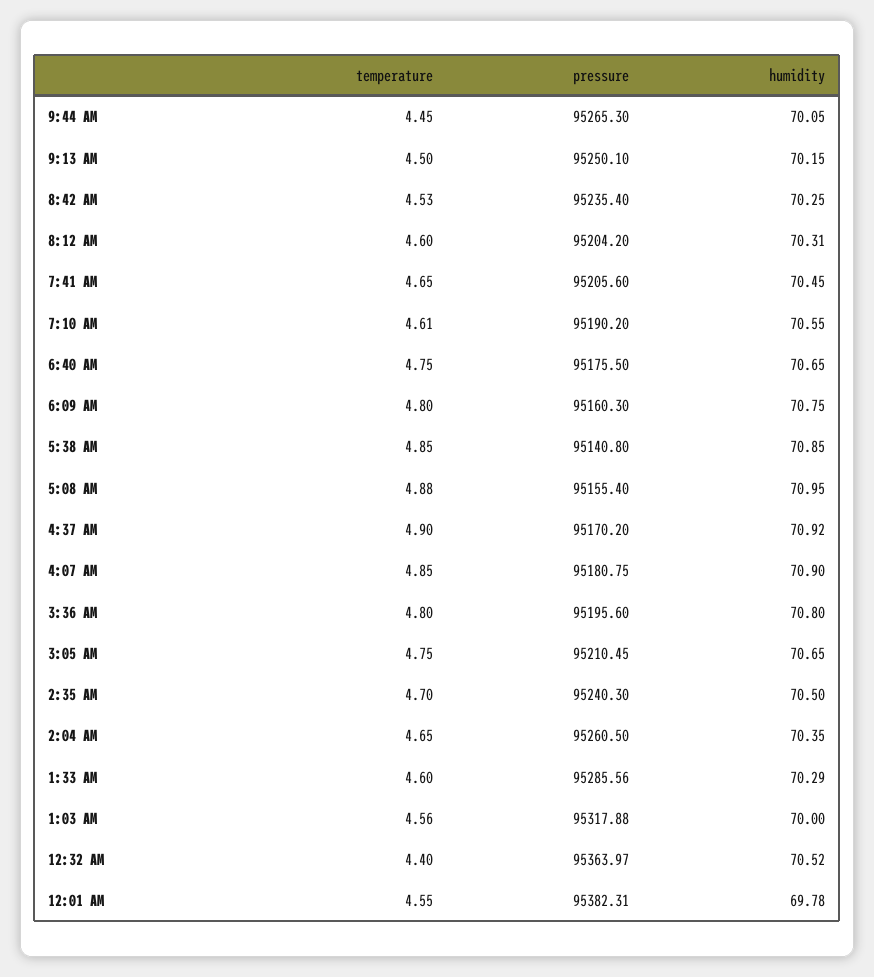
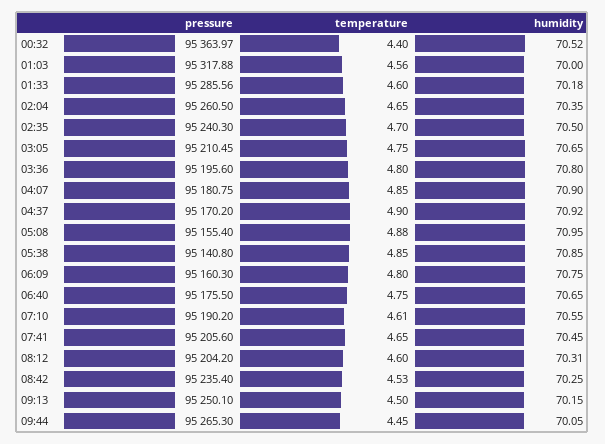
  {
    "temperature": {
      "9:44 AM": 4.45,
      "9:13 AM": 4.5,
      "8:42 AM": 4.53,
      "8:12 AM": 4.6,
      "7:41 AM": 4.65,
      "7:10 AM": 4.61,
      "6:40 AM": 4.75,
      "6:09 AM": 4.8,
      "5:38 AM": 4.85,
      "5:08 AM": 4.88,
      "4:37 AM": 4.9,
      "4:07 AM": 4.85,
      "3:36 AM": 4.8,
      "3:05 AM": 4.75,
      "2:35 AM": 4.7,
      "2:04 AM": 4.65,
      "1:33 AM": 4.6,
      "1:03 AM": 4.56,
-     "12:32 AM": 4.4,
+     "12:32 AM": 4.4
-     "12:01 AM": 4.55
    },
    "pressure": {
      "9:44 AM": 95265.3,
      "9:13 AM": 95250.1,
      "8:42 AM": 95235.4,
      "8:12 AM": 95204.2,
      "7:41 AM": 95205.6,
      "7:10 AM": 95190.2,
      "6:40 AM": 95175.5,
      "6:09 AM": 95160.3,
      "5:38 AM": 95140.8,
      "5:08 AM": 95155.4,
      "4:37 AM": 95170.2,
      "4:07 AM": 95180.75,
      "3:36 AM": 95195.6,
      "3:05 AM": 95210.45,
      "2:35 AM": 95240.3,
      "2:04 AM": 95260.5,
      "1:33 AM": 95285.56,
      "1:03 AM": 95317.88,
-     "12:32 AM": 95363.97,
+     "12:32 AM": 95363.97
-     "12:01 AM": 95382.31
    },
    "humidity": {
      "9:44 AM": 70.05,
      "9:13 AM": 70.15,
      "8:42 AM": 70.25,
      "8:12 AM": 70.31,
      "7:41 AM": 70.45,
      "7:10 AM": 70.55,
      "6:40 AM": 70.65,
      "6:09 AM": 70.75,
      "5:38 AM": 70.85,
      "5:08 AM": 70.95,
      "4:37 AM": 70.92,
      "4:07 AM": 70.9,
      "3:36 AM": 70.8,
      "3:05 AM": 70.65,
      "2:35 AM": 70.5,
      "2:04 AM": 70.35,
-     "1:33 AM": 70.29,
+     "1:33 AM": 70.18,
      "1:03 AM": 70,
-     "12:32 AM": 70.52,
+     "12:32 AM": 70.52
-     "12:01 AM": 69.78
    }
  }

